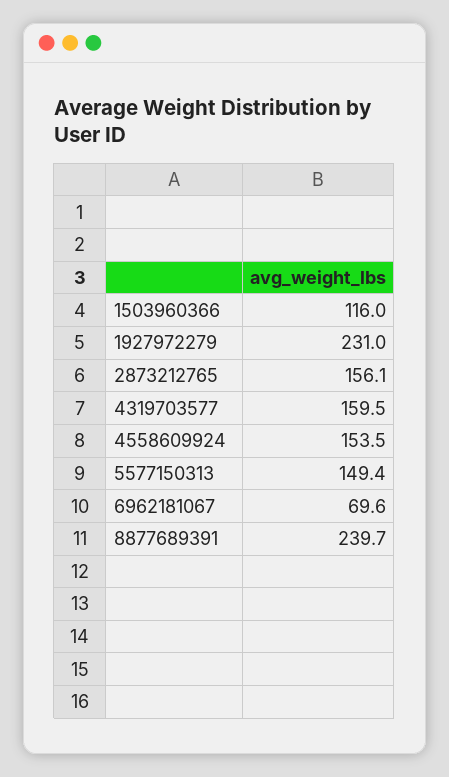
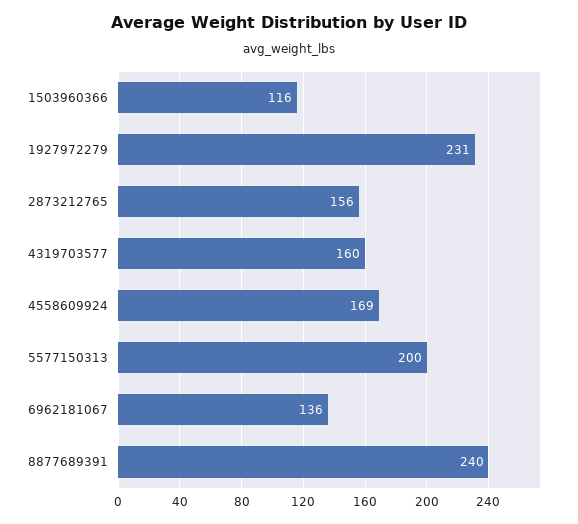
  {
    "1503960366": 116,
    "1927972279": 231,
    "2873212765": 156.1,
    "4319703577": 159.5,
-   "4558609924": 153.5,
+   "4558609924": 169,
-   "5577150313": 149.4,
+   "5577150313": 200,
-   "6962181067": 69.6,
+   "6962181067": 136,
    "8877689391": 239.7
  }

